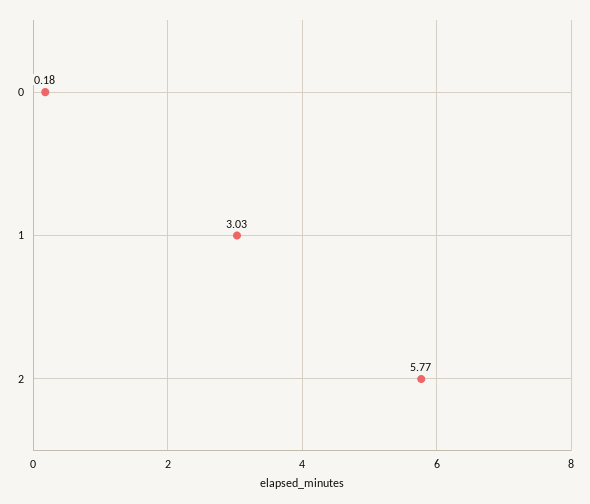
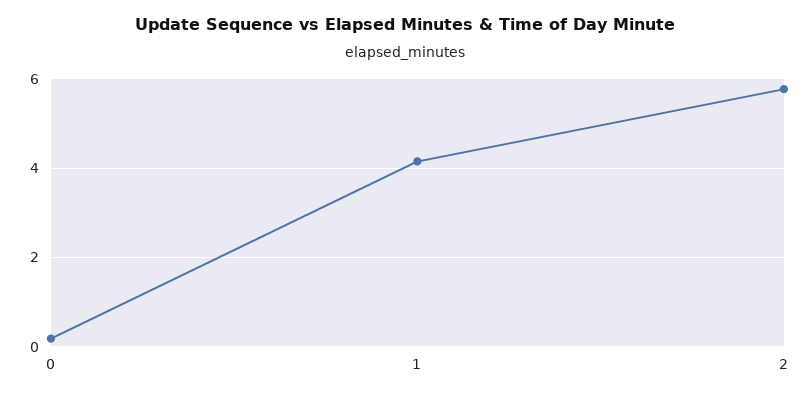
  {
    "0": 0.18,
-   "1": 3.03,
+   "1": 4.2,
    "2": 5.77
  }

